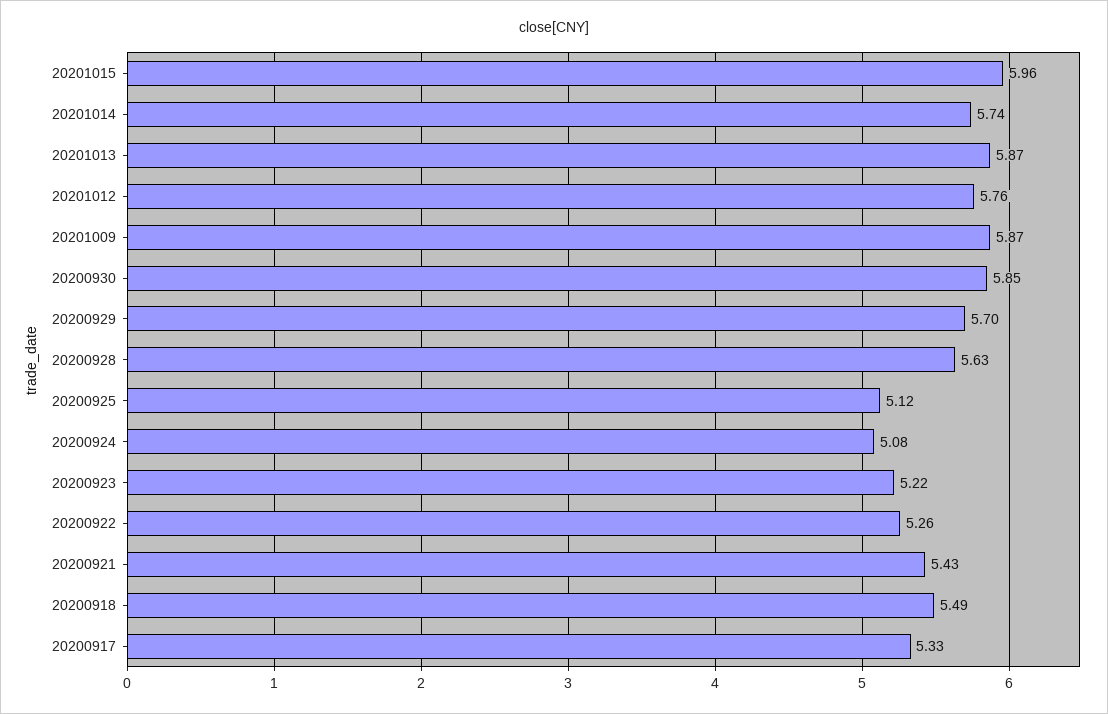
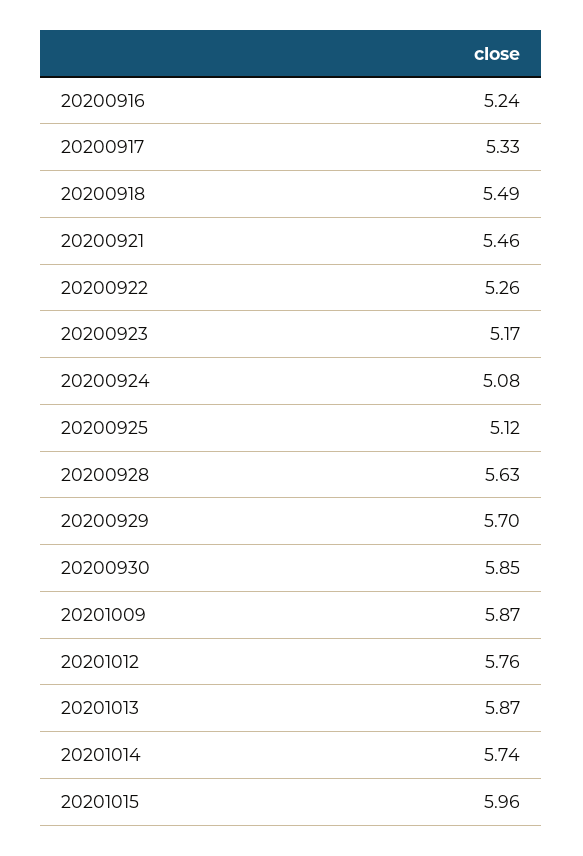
  {
    "20201015": 5.96,
    "20201014": 5.74,
    "20201013": 5.87,
    "20201012": 5.76,
    "20201009": 5.87,
    "20200930": 5.85,
    "20200929": 5.7,
    "20200928": 5.63,
    "20200925": 5.12,
    "20200924": 5.08,
-   "20200923": 5.22,
+   "20200923": 5.17,
    "20200922": 5.26,
-   "20200921": 5.43,
+   "20200921": 5.46,
    "20200918": 5.49,
-   "20200917": 5.33
+   "20200917": 5.33,
+   "20200916": 5.24
  }

